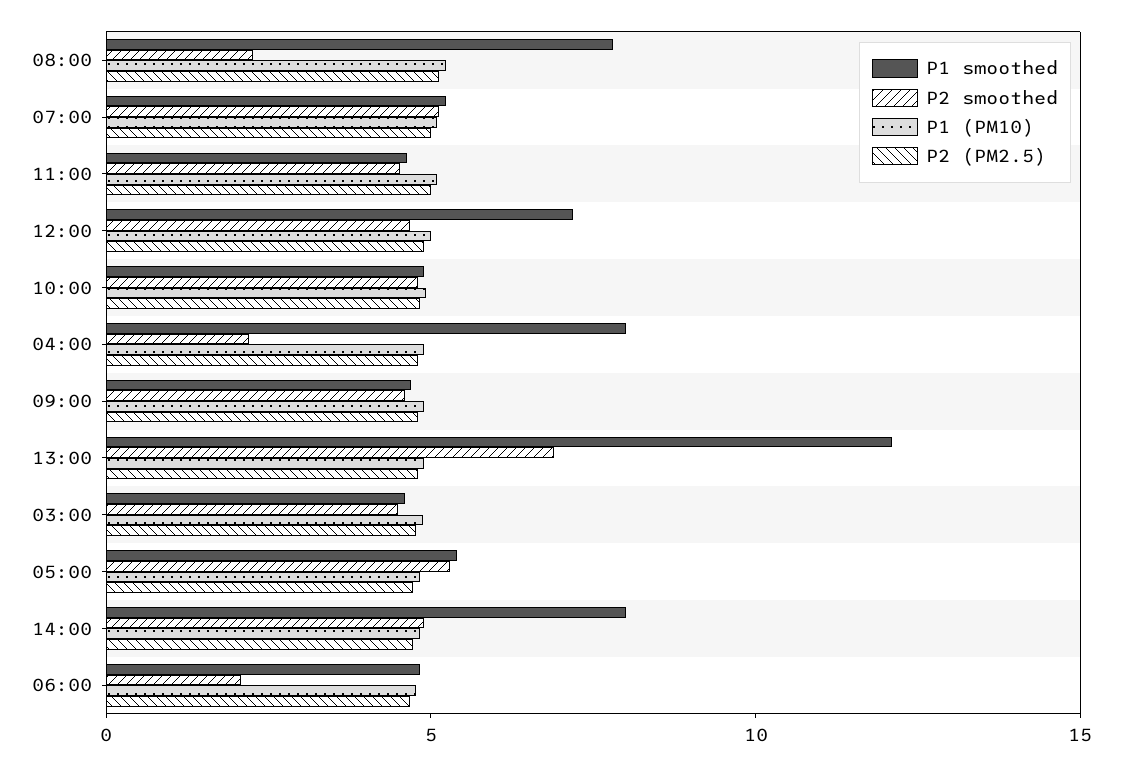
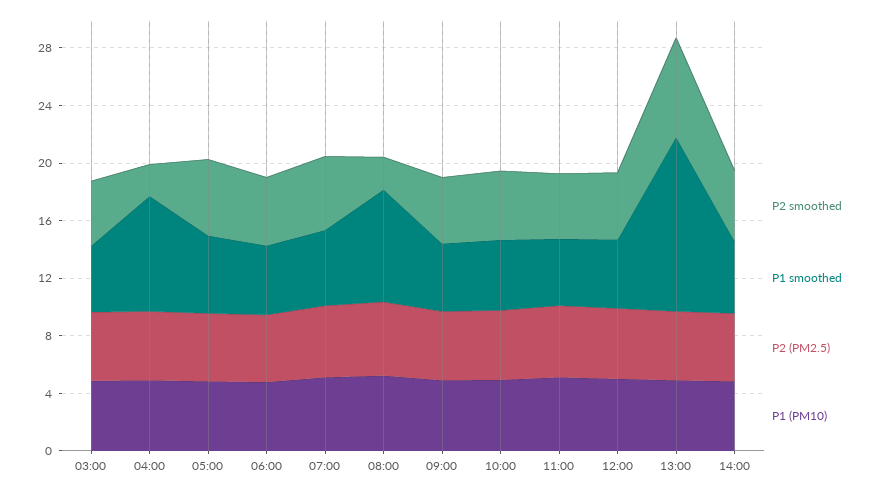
  {
    "P1 smoothed": {
      "08:00": 8,
      "07:00": 5,
      "11:00": 5,
-     "12:00": 7,
+     "12:00": 5,
      "10:00": 5,
      "04:00": 8,
      "09:00": 5,
      "13:00": 12,
      "03:00": 5,
      "05:00": 5,
-     "14:00": 8,
+     "14:00": 5,
      "06:00": 5
    },
    "P2 smoothed": {
      "08:00": 2,
      "07:00": 5,
      "11:00": 5,
      "12:00": 5,
      "10:00": 5,
      "04:00": 2,
      "09:00": 5,
      "13:00": 7,
      "03:00": 5,
      "05:00": 5,
      "14:00": 5,
-     "06:00": 2
+     "06:00": 5
    },
    "P1 (PM10)": {
      "08:00": 5,
      "07:00": 5,
      "11:00": 5,
      "12:00": 5,
      "10:00": 5,
      "04:00": 5,
      "09:00": 5,
      "13:00": 5,
      "03:00": 5,
      "05:00": 5,
      "14:00": 5,
      "06:00": 5
    },
    "P2 (PM2.5)": {
      "08:00": 5,
      "07:00": 5,
      "11:00": 5,
      "12:00": 5,
      "10:00": 5,
      "04:00": 5,
      "09:00": 5,
      "13:00": 5,
      "03:00": 5,
      "05:00": 5,
      "14:00": 5,
      "06:00": 5
    }
  }

